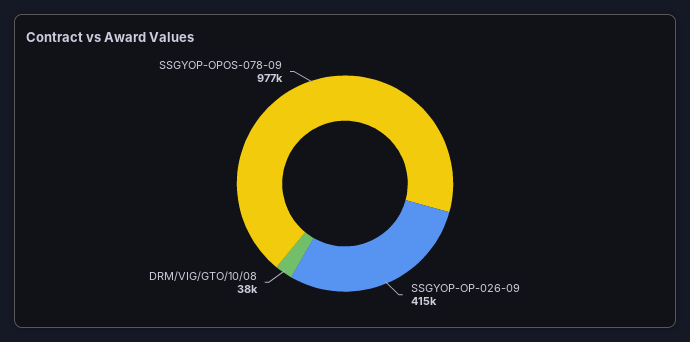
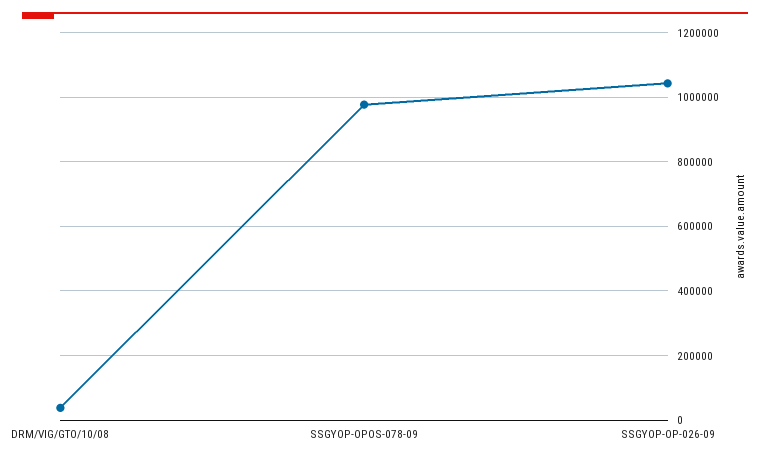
  {
-   "SSGYOP-OP-026-09": 415000,
+   "SSGYOP-OP-026-09": 1040000,
    "DRM/VIG/GTO/10/08": 38000,
    "SSGYOP-OPOS-078-09": 977000
  }

